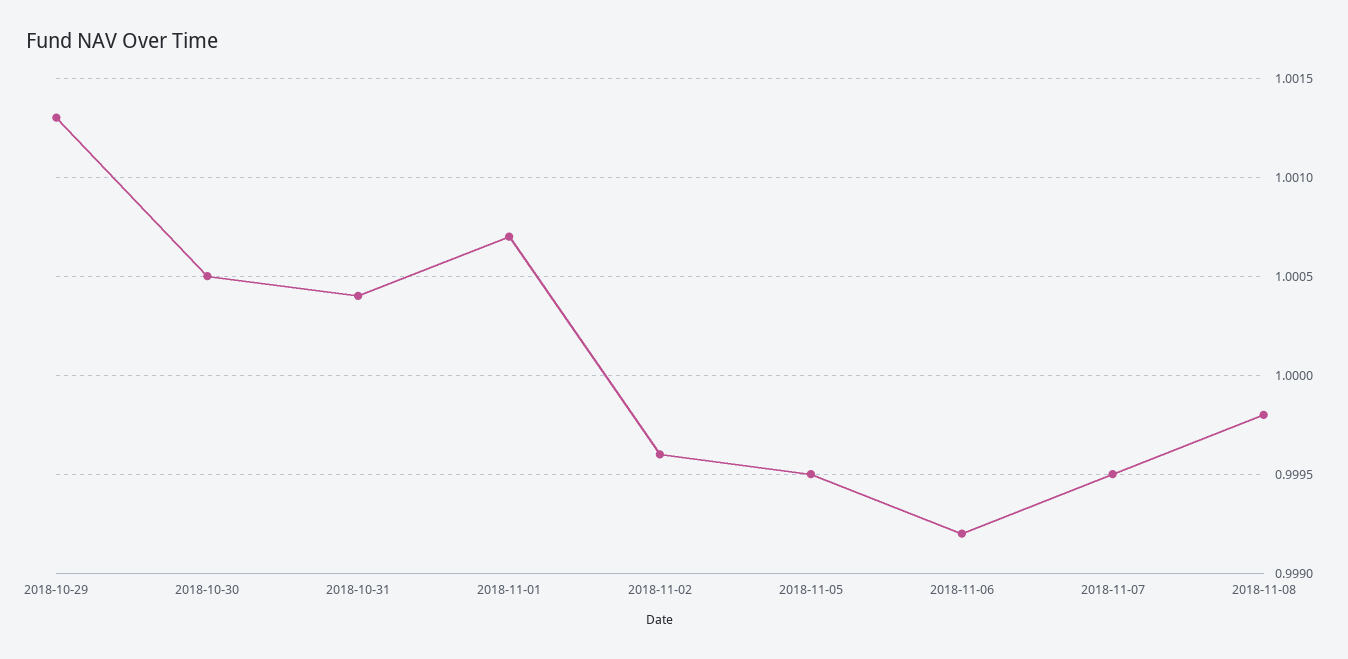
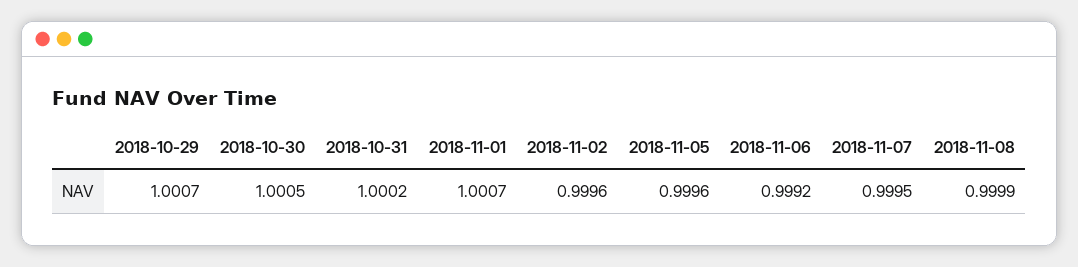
  {
-   "2018-10-29": 1.0013,
+   "2018-10-29": 1.0007,
    "2018-10-30": 1.0005,
-   "2018-10-31": 1.0004,
+   "2018-10-31": 1.0002,
    "2018-11-01": 1.0007,
    "2018-11-02": 0.9996,
-   "2018-11-05": 0.9995,
+   "2018-11-05": 0.9996,
    "2018-11-06": 0.9992,
    "2018-11-07": 0.9995,
-   "2018-11-08": 0.9998
+   "2018-11-08": 0.9999
  }

